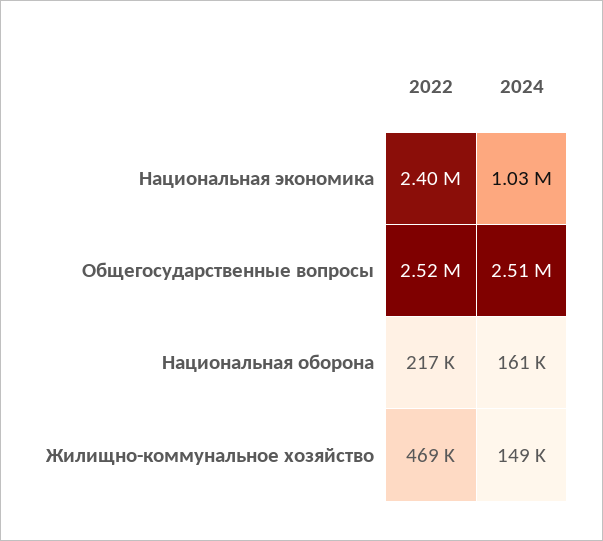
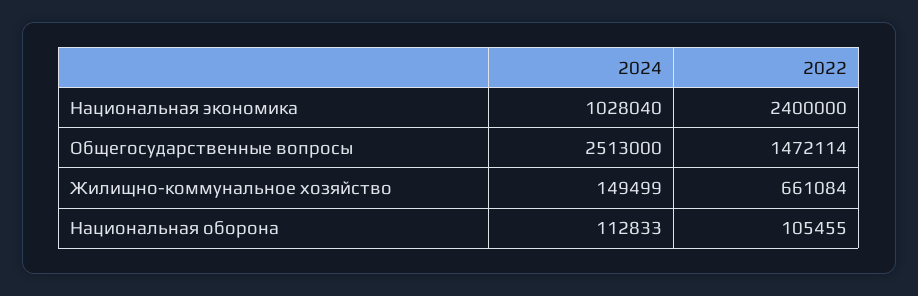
  {
    "2022": {
      "Национальная экономика": 2400000,
-     "Общегосударственные вопросы": 2520000,
+     "Общегосударственные вопросы": 1472114,
-     "Национальная оборона": 217000,
+     "Национальная оборона": 105455,
-     "Жилищно-коммунальное хозяйство": 469000
+     "Жилищно-коммунальное хозяйство": 661084
    },
    "2024": {
      "Национальная экономика": 1028040,
      "Общегосударственные вопросы": 2513000,
-     "Национальная оборона": 161000,
+     "Национальная оборона": 112833,
      "Жилищно-коммунальное хозяйство": 149499
    }
  }

